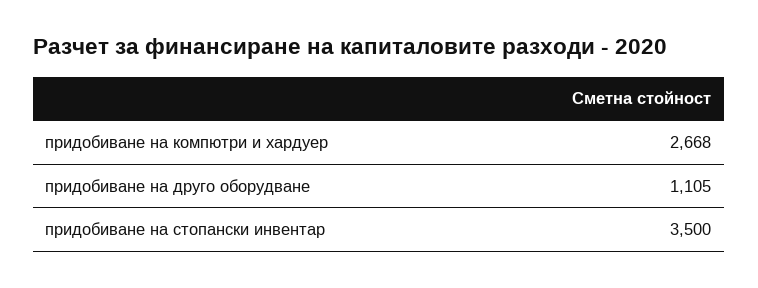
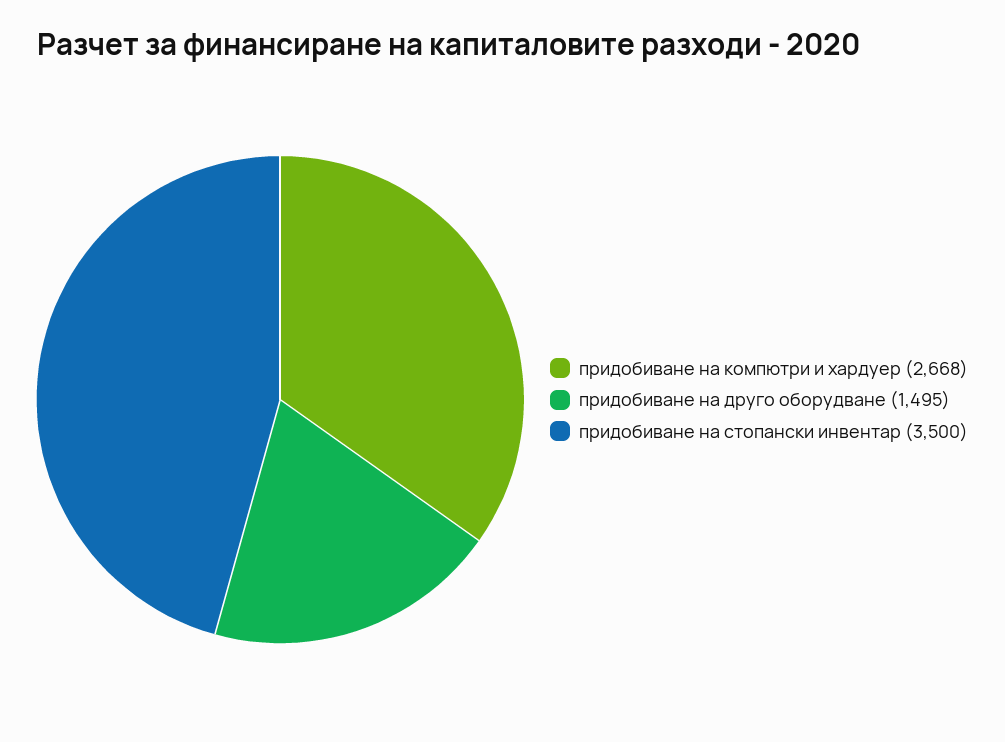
  {
    "придобиване на компютри и хардуер": 2668,
-   "придобиване на друго оборудване": 1105,
+   "придобиване на друго оборудване": 1495,
    "придобиване на стопански инвентар": 3500
  }

